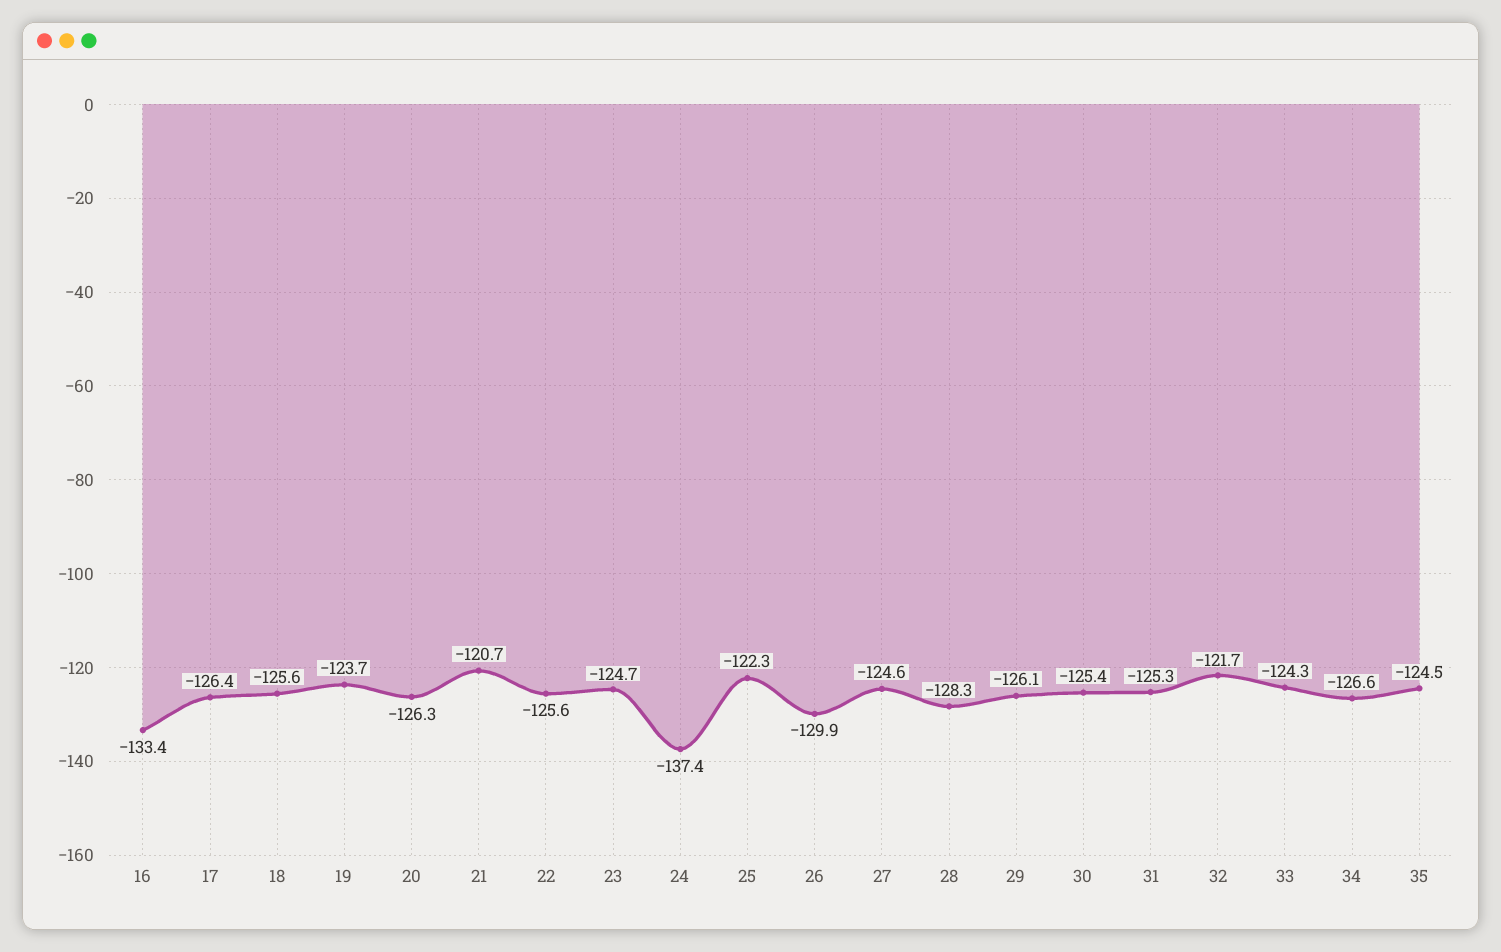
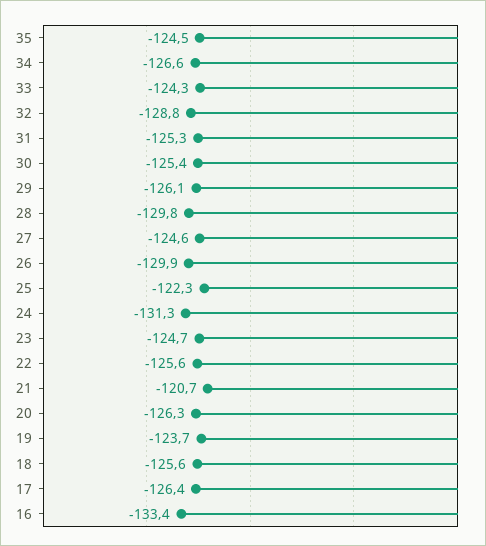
  {
    "16": -133.4,
    "17": -126.4,
    "18": -125.6,
    "19": -123.7,
    "20": -126.3,
    "21": -120.7,
    "22": -125.6,
    "23": -124.7,
-   "24": -137.4,
+   "24": -131.3,
    "25": -122.3,
    "26": -129.9,
    "27": -124.6,
-   "28": -128.3,
+   "28": -129.8,
    "29": -126.1,
    "30": -125.4,
    "31": -125.3,
-   "32": -121.7,
+   "32": -128.8,
    "33": -124.3,
    "34": -126.6,
    "35": -124.5
  }

